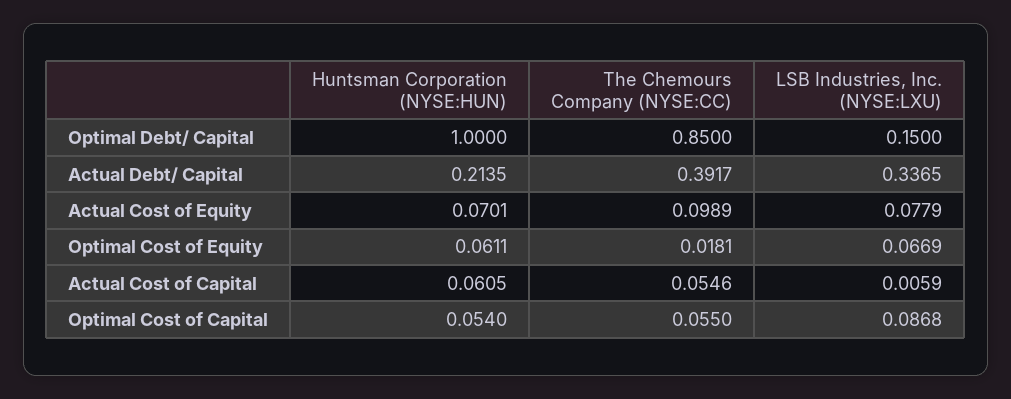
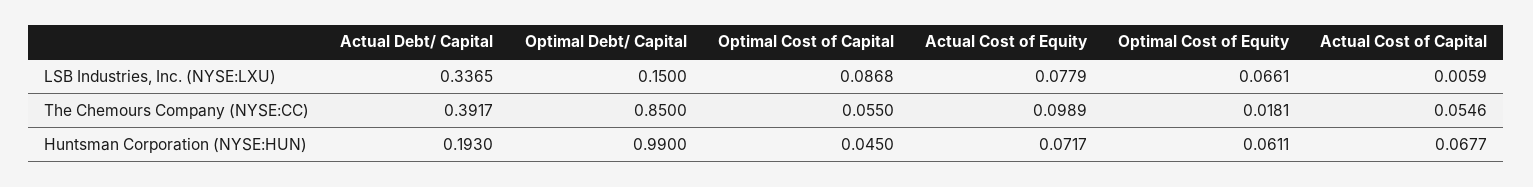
  {
    "Huntsman Corporation (NYSE:HUN)": {
-     "Optimal Debt/ Capital": 1,
+     "Optimal Debt/ Capital": 0.99,
-     "Actual Debt/ Capital": 0.2135,
+     "Actual Debt/ Capital": 0.193,
-     "Actual Cost of Equity": 0.0701,
+     "Actual Cost of Equity": 0.0717,
      "Optimal Cost of Equity": 0.0611,
-     "Actual Cost of Capital": 0.0605,
+     "Actual Cost of Capital": 0.0677,
-     "Optimal Cost of Capital": 0.054
+     "Optimal Cost of Capital": 0.045
    },
    "The Chemours Company (NYSE:CC)": {
      "Optimal Debt/ Capital": 0.85,
      "Actual Debt/ Capital": 0.3917,
      "Actual Cost of Equity": 0.0989,
      "Optimal Cost of Equity": 0.0181,
      "Actual Cost of Capital": 0.0546,
      "Optimal Cost of Capital": 0.055
    },
    "LSB Industries, Inc. (NYSE:LXU)": {
      "Optimal Debt/ Capital": 0.15,
      "Actual Debt/ Capital": 0.3365,
      "Actual Cost of Equity": 0.0779,
-     "Optimal Cost of Equity": 0.0669,
+     "Optimal Cost of Equity": 0.0661,
      "Actual Cost of Capital": 0.0059,
      "Optimal Cost of Capital": 0.0868
    }
  }

